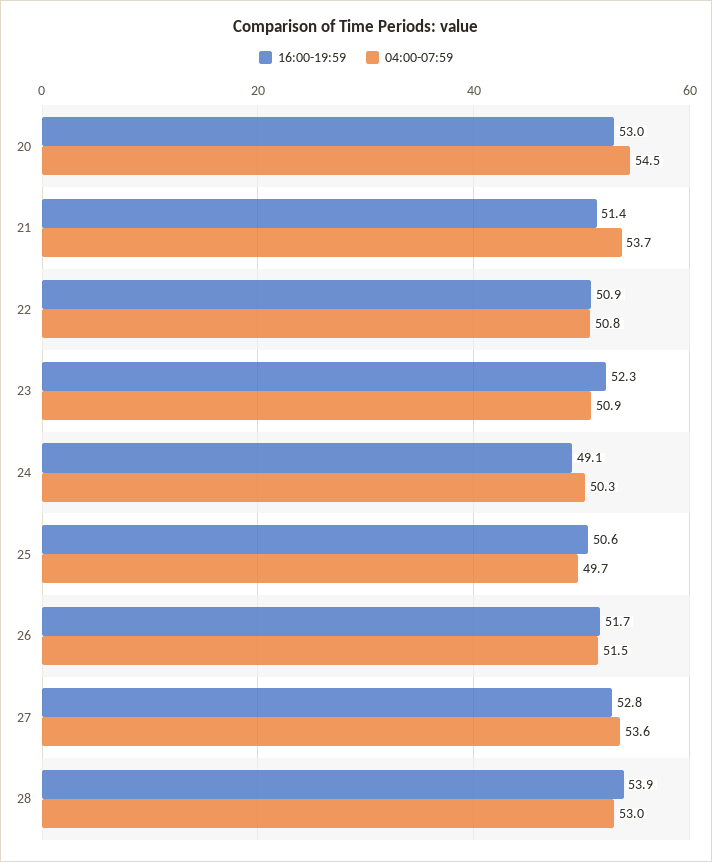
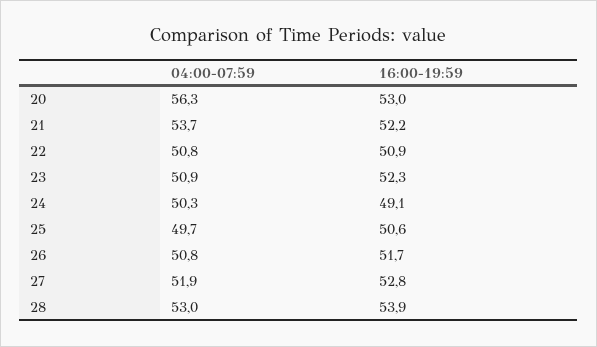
  {
    "16:00-19:59": {
      "20": 53,
-     "21": 51.4,
+     "21": 52.2,
      "22": 50.9,
      "23": 52.3,
      "24": 49.1,
      "25": 50.6,
      "26": 51.7,
      "27": 52.8,
      "28": 53.9
    },
    "04:00-07:59": {
-     "20": 54.5,
+     "20": 56.3,
      "21": 53.7,
      "22": 50.8,
      "23": 50.9,
      "24": 50.3,
      "25": 49.7,
-     "26": 51.5,
+     "26": 50.8,
-     "27": 53.6,
+     "27": 51.9,
      "28": 53
    }
  }

